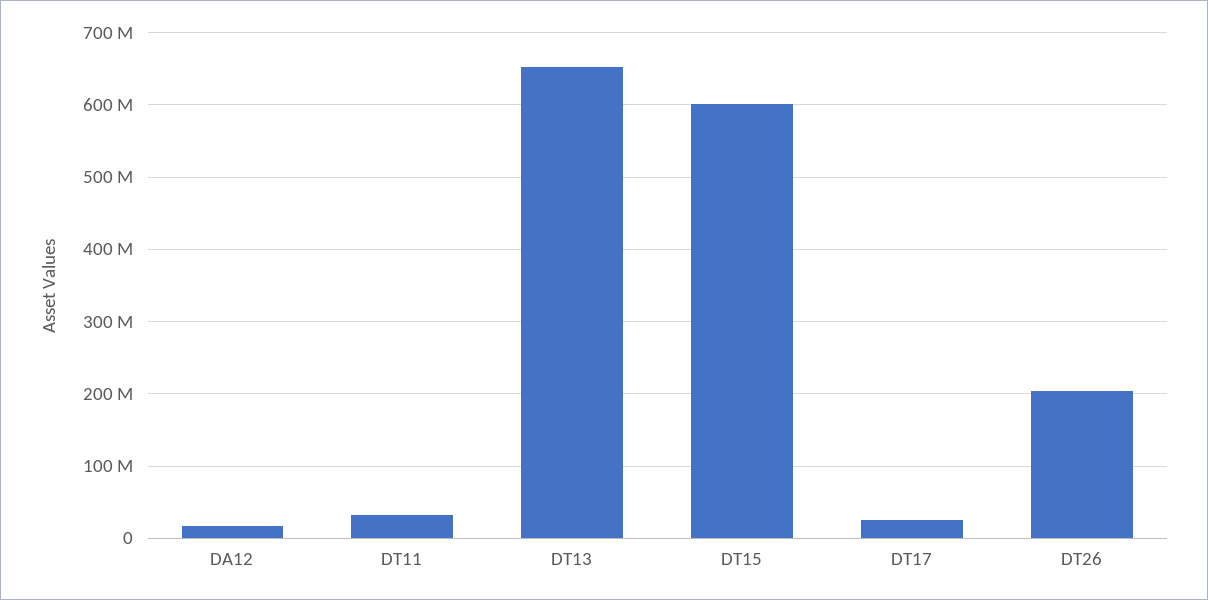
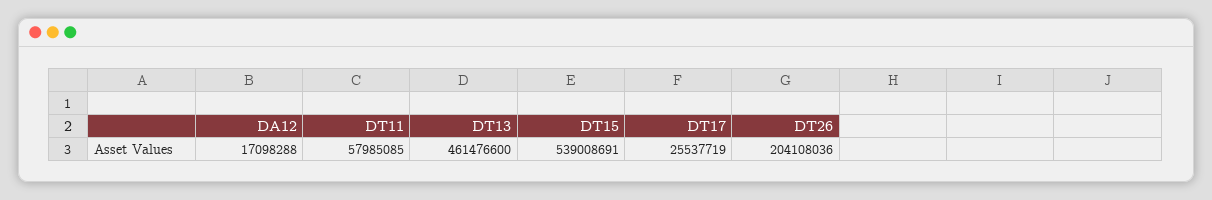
  {
    "DA12": 17098288,
-   "DT11": 30000000,
+   "DT11": 57985085,
-   "DT13": 650000000,
+   "DT13": 461476600,
-   "DT15": 600000000,
+   "DT15": 539008691,
    "DT17": 25537719,
    "DT26": 204108036
  }

